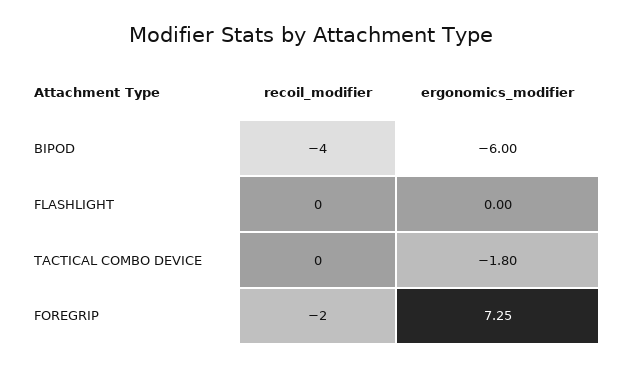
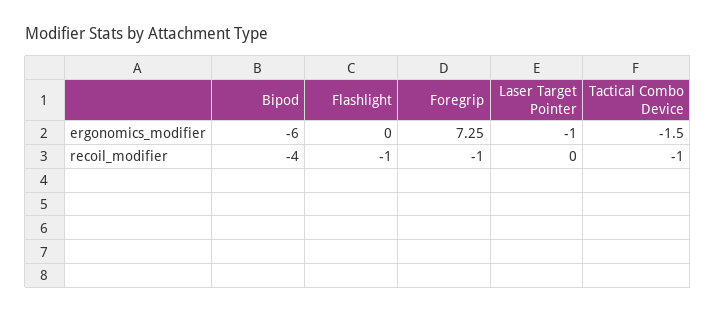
  {
    "recoil_modifier": {
      "BIPOD": -4,
-     "FLASHLIGHT": 0,
+     "FLASHLIGHT": -1,
-     "TACTICAL COMBO DEVICE": 0,
+     "TACTICAL COMBO DEVICE": -1,
-     "FOREGRIP": -2
+     "FOREGRIP": -1,
+     "Laser Target Pointer": 0
    },
    "ergonomics_modifier": {
      "BIPOD": -6,
      "FLASHLIGHT": 0,
-     "TACTICAL COMBO DEVICE": -1.8,
+     "TACTICAL COMBO DEVICE": -1.5,
-     "FOREGRIP": 7.25
+     "FOREGRIP": 7.25,
+     "Laser Target Pointer": -1
    }
  }

